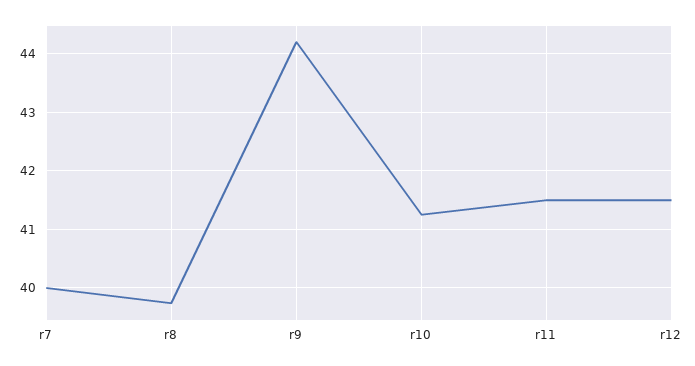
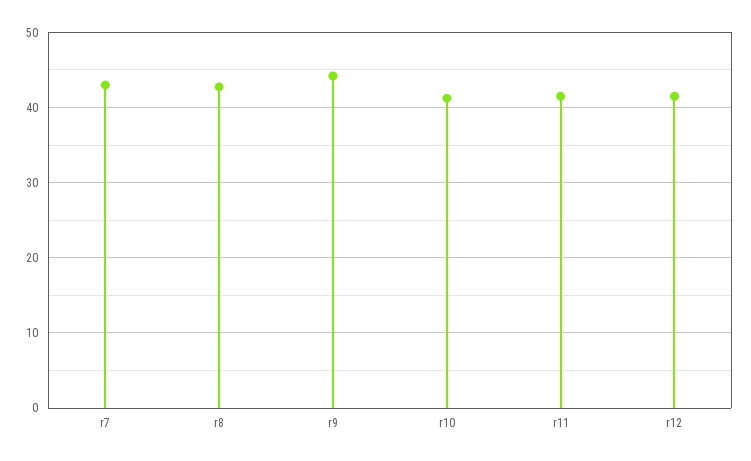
  {
-   "r7": 40,
+   "r7": 43,
-   "r8": 39.8,
+   "r8": 43,
    "r9": 44.2,
    "r10": 41.2,
    "r11": 41.6,
    "r12": 41.6
  }

